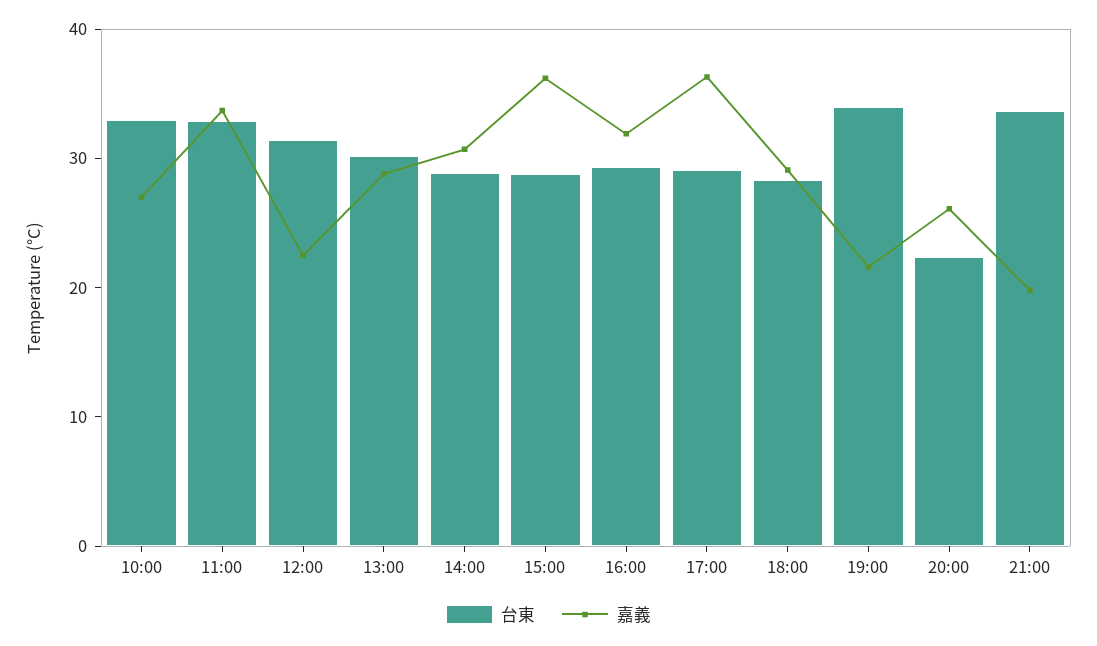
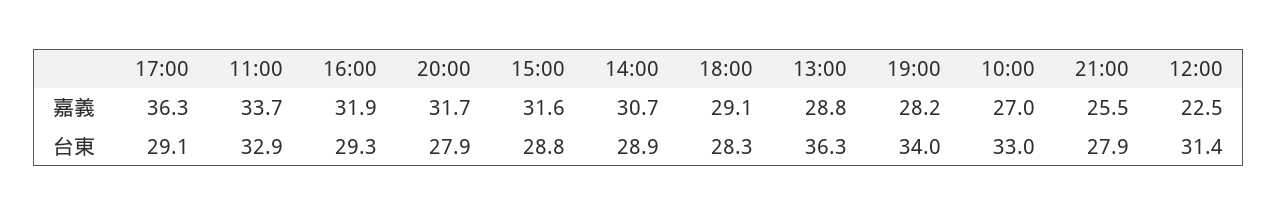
  {
    "台東": {
      "10:00": 33,
      "11:00": 32.9,
      "12:00": 31.4,
-     "13:00": 30,
+     "13:00": 36.3,
      "14:00": 28.9,
      "15:00": 28.8,
      "16:00": 29.3,
      "17:00": 29.1,
      "18:00": 28.3,
      "19:00": 34,
-     "20:00": 22,
+     "20:00": 27.9,
-     "21:00": 34
+     "21:00": 27.9
    },
    "嘉義": {
      "10:00": 27,
      "11:00": 33.7,
      "12:00": 22.5,
      "13:00": 28.8,
      "14:00": 30.7,
-     "15:00": 36,
+     "15:00": 31.6,
      "16:00": 31.9,
      "17:00": 36.3,
      "18:00": 29.1,
-     "19:00": 22,
+     "19:00": 28.2,
-     "20:00": 26,
+     "20:00": 31.7,
-     "21:00": 20
+     "21:00": 25.5
    }
  }

